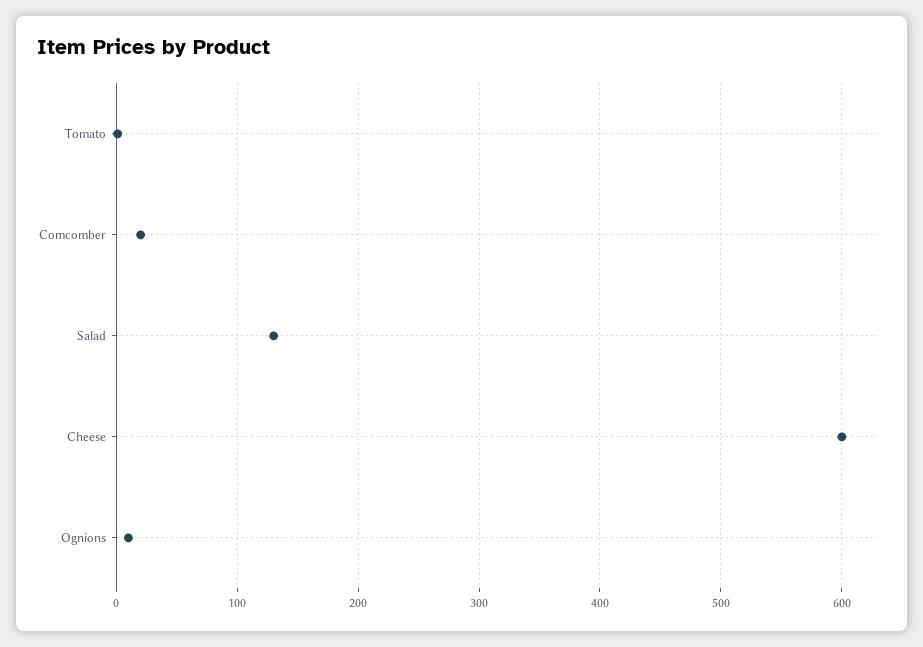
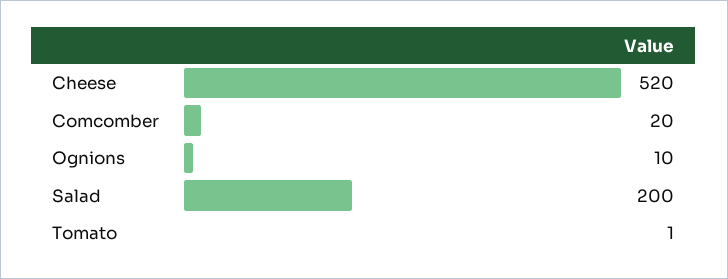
  {
    "Tomato": 1,
    "Comcomber": 20,
-   "Salad": 130,
+   "Salad": 200,
-   "Cheese": 600,
+   "Cheese": 520,
    "Ognions": 10
  }

